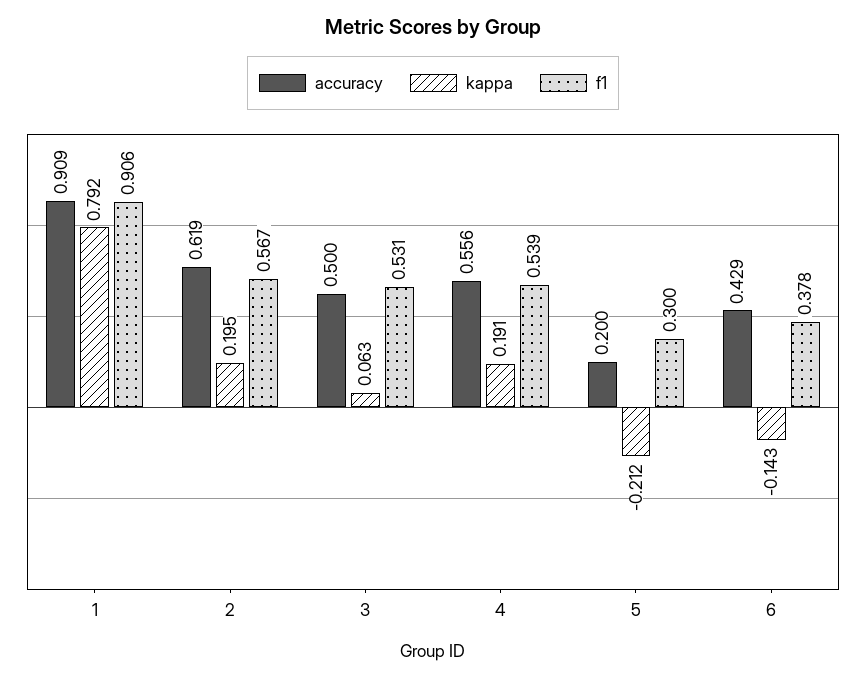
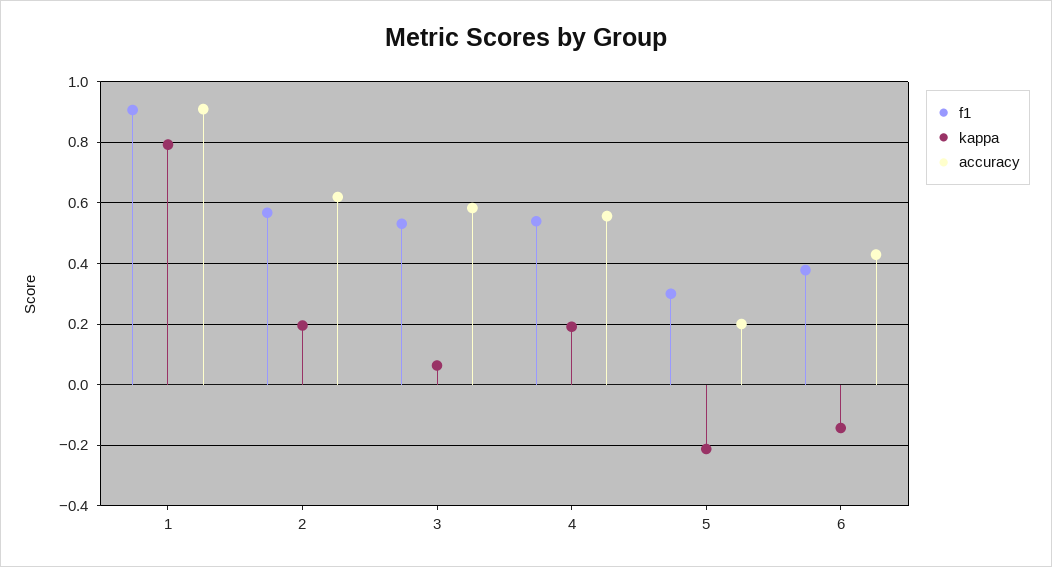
  {
    "accuracy": {
      "1": 0.909,
      "2": 0.619,
-     "3": 0.5,
+     "3": 0.58,
      "4": 0.556,
      "5": 0.2,
      "6": 0.429
    },
    "kappa": {
      "1": 0.792,
      "2": 0.195,
      "3": 0.063,
      "4": 0.191,
      "5": -0.212,
      "6": -0.143
    },
    "f1": {
      "1": 0.906,
      "2": 0.567,
      "3": 0.531,
      "4": 0.539,
      "5": 0.3,
      "6": 0.378
    }
  }

